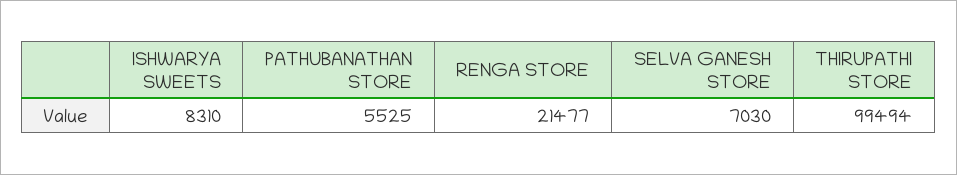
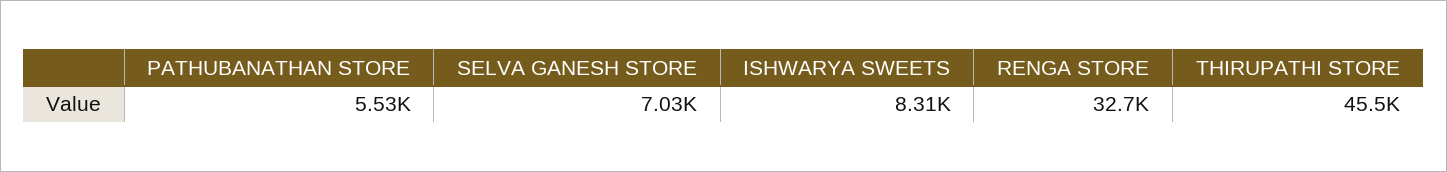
  {
    "ISHWARYA SWEETS": 8310,
    "PATHUBANATHAN STORE": 5525,
-   "RENGA STORE": 21477,
+   "RENGA STORE": 32700,
    "SELVA GANESH STORE": 7030,
-   "THIRUPATHI STORE": 99494
+   "THIRUPATHI STORE": 45500
  }

